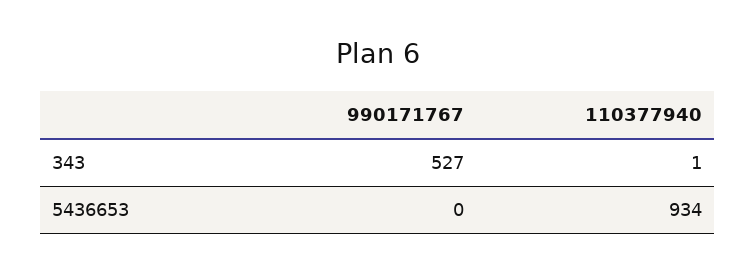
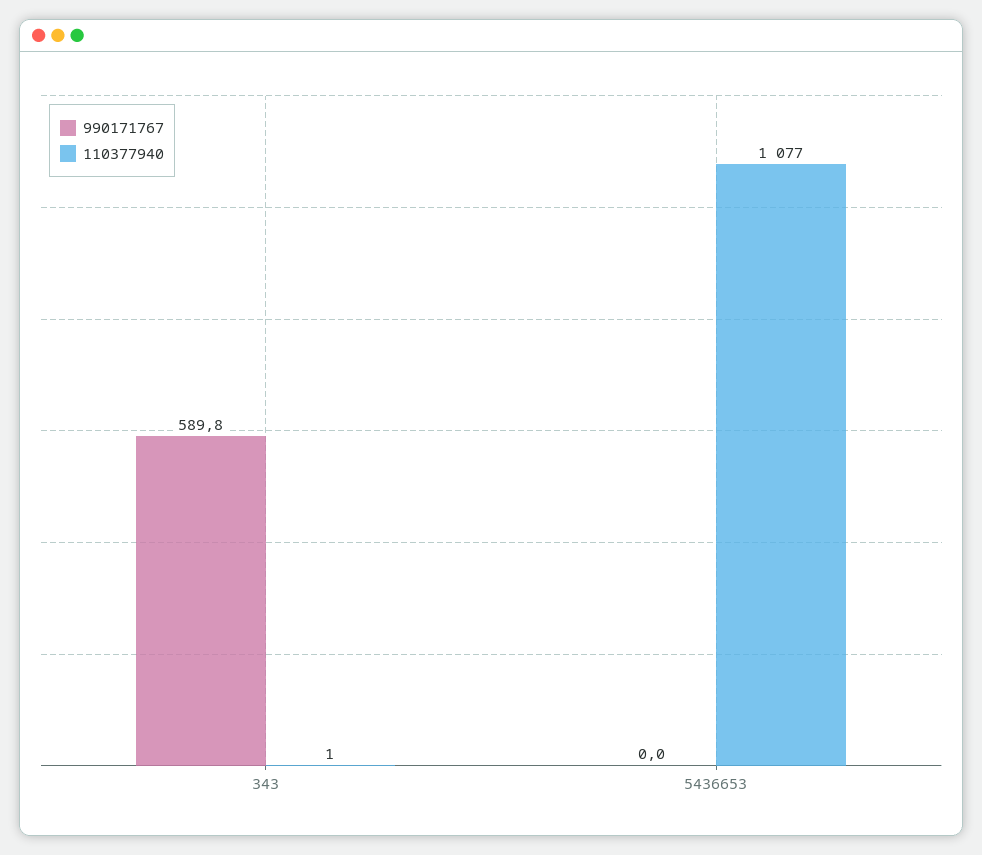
  {
    "990171767": {
-     "343": 527,
+     "343": 589.8,
      "5436653": 0
    },
    "110377940": {
      "343": 1,
-     "5436653": 934
+     "5436653": 1077
    }
  }

